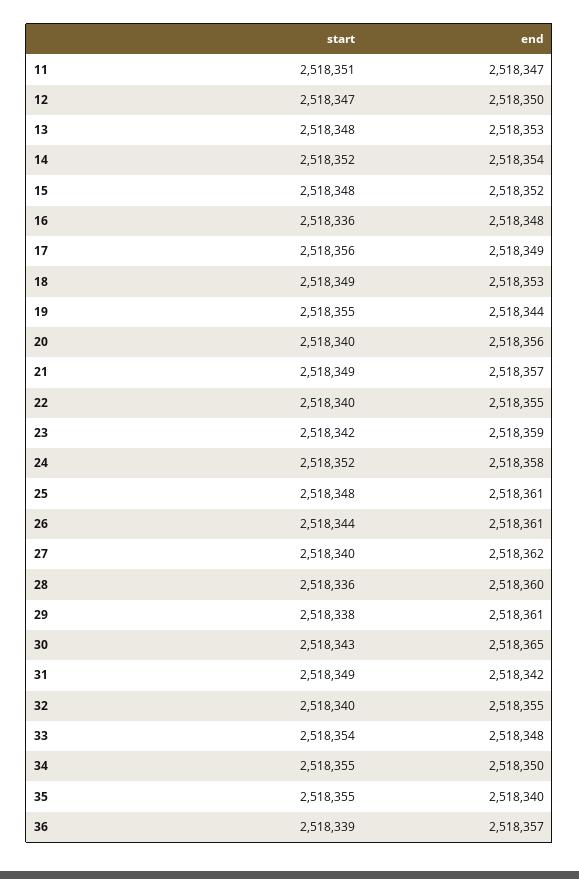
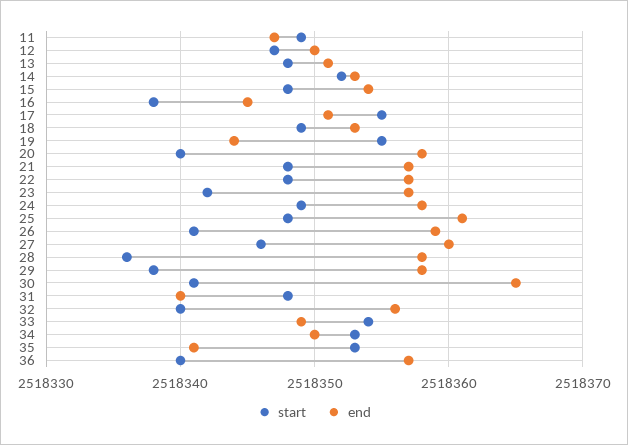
  {
    "start": {
-     "11": 2518351,
+     "11": 2518349,
      "12": 2518347,
      "13": 2518348,
      "14": 2518352,
      "15": 2518348,
-     "16": 2518336,
+     "16": 2518338,
-     "17": 2518356,
+     "17": 2518355,
      "18": 2518349,
      "19": 2518355,
      "20": 2518340,
-     "21": 2518349,
+     "21": 2518348,
-     "22": 2518340,
+     "22": 2518348,
      "23": 2518342,
-     "24": 2518352,
+     "24": 2518349,
      "25": 2518348,
-     "26": 2518344,
+     "26": 2518341,
-     "27": 2518340,
+     "27": 2518346,
      "28": 2518336,
      "29": 2518338,
-     "30": 2518343,
+     "30": 2518341,
-     "31": 2518349,
+     "31": 2518348,
      "32": 2518340,
      "33": 2518354,
-     "34": 2518355,
+     "34": 2518353,
-     "35": 2518355,
+     "35": 2518353,
-     "36": 2518339
+     "36": 2518340
    },
    "end": {
      "11": 2518347,
      "12": 2518350,
-     "13": 2518353,
+     "13": 2518351,
-     "14": 2518354,
+     "14": 2518353,
-     "15": 2518352,
+     "15": 2518354,
-     "16": 2518348,
+     "16": 2518345,
-     "17": 2518349,
+     "17": 2518351,
      "18": 2518353,
      "19": 2518344,
-     "20": 2518356,
+     "20": 2518358,
      "21": 2518357,
-     "22": 2518355,
+     "22": 2518357,
-     "23": 2518359,
+     "23": 2518357,
      "24": 2518358,
      "25": 2518361,
-     "26": 2518361,
+     "26": 2518359,
-     "27": 2518362,
+     "27": 2518360,
-     "28": 2518360,
+     "28": 2518358,
-     "29": 2518361,
+     "29": 2518358,
      "30": 2518365,
-     "31": 2518342,
+     "31": 2518340,
-     "32": 2518355,
+     "32": 2518356,
-     "33": 2518348,
+     "33": 2518349,
      "34": 2518350,
-     "35": 2518340,
+     "35": 2518341,
      "36": 2518357
    }
  }

